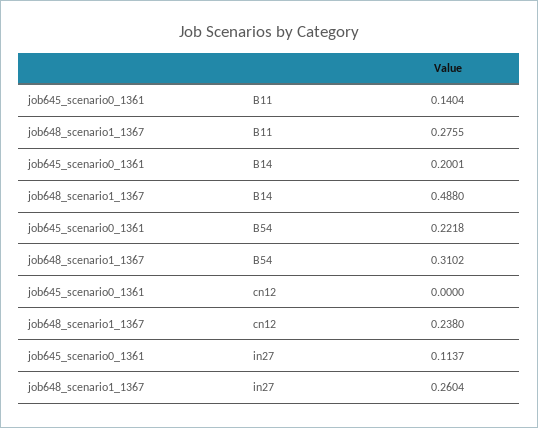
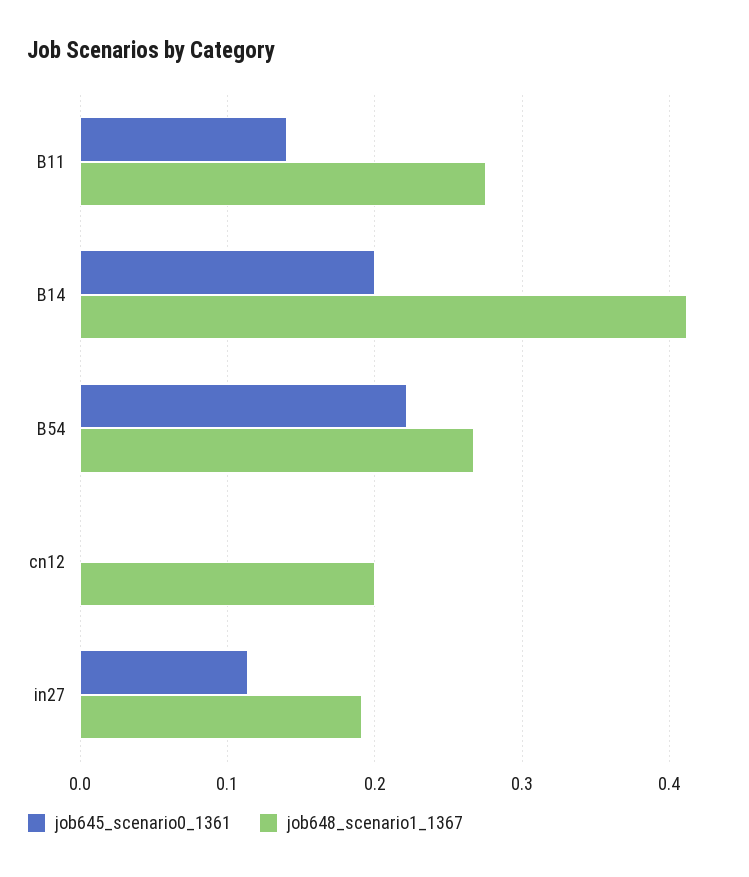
  {
    "job645_scenario0_1361": {
      "B11": 0.1404,
      "B14": 0.2001,
      "B54": 0.2218,
      "cn12": 0,
      "in27": 0.1137
    },
    "job648_scenario1_1367": {
      "B11": 0.2755,
-     "B14": 0.488,
+     "B14": 0.41,
-     "B54": 0.3102,
+     "B54": 0.27,
-     "cn12": 0.238,
+     "cn12": 0.2,
-     "in27": 0.2604
+     "in27": 0.19
    }
  }

